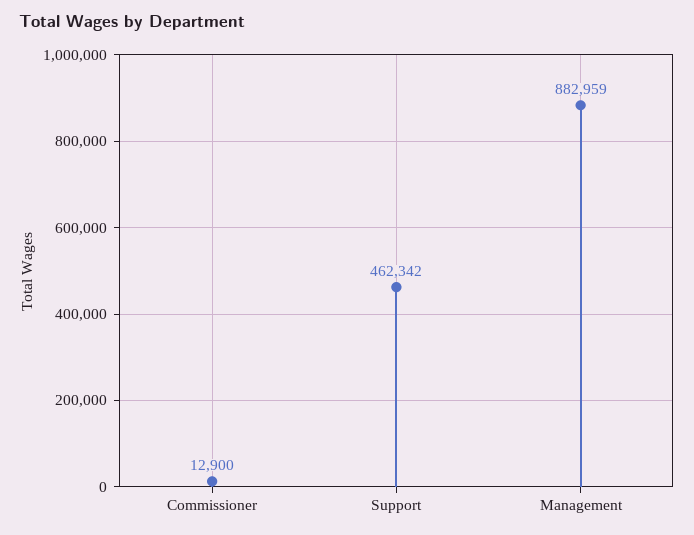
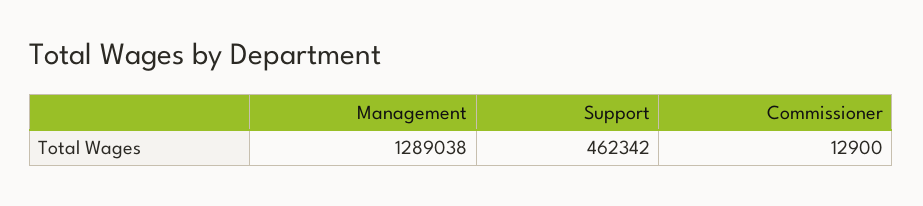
  {
    "Commissioner": 12900,
    "Support": 462342,
-   "Management": 882959
+   "Management": 1289038
  }

